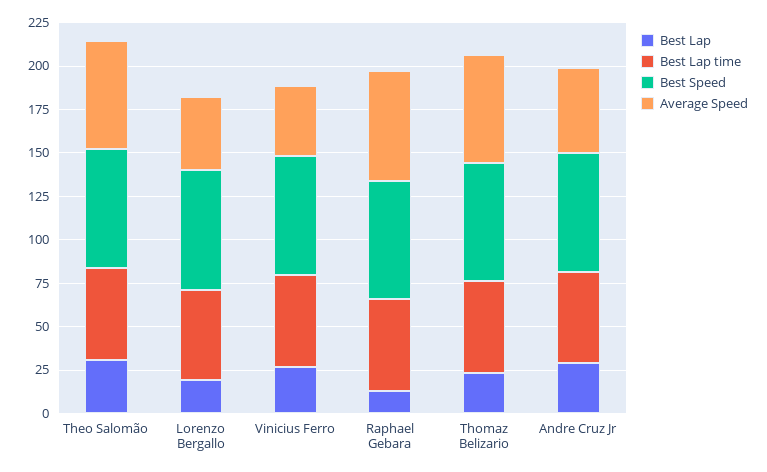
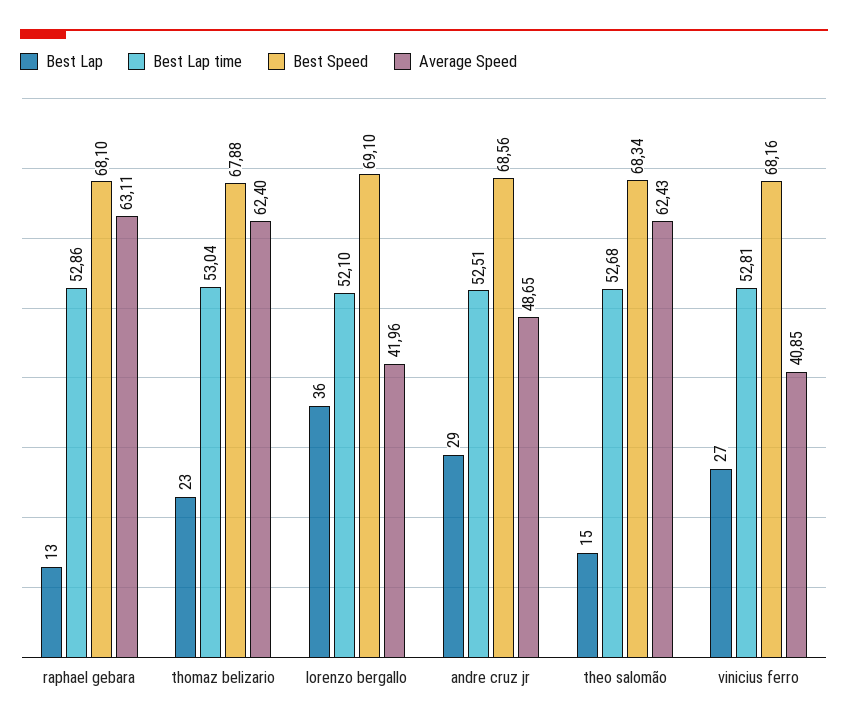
  {
    "Best Lap": {
-     "Theo Salomão": 30,
+     "Theo Salomão": 15,
-     "Lorenzo Bergallo": 20,
+     "Lorenzo Bergallo": 36,
      "Vinicius Ferro": 27,
      "Raphael Gebara": 13,
      "Thomaz Belizario": 23,
      "Andre Cruz Jr": 29
    },
    "Best Lap time": {
      "Theo Salomão": 52.68,
      "Lorenzo Bergallo": 52.1,
      "Vinicius Ferro": 52.81,
      "Raphael Gebara": 52.86,
      "Thomaz Belizario": 53.04,
      "Andre Cruz Jr": 52.51
    },
    "Best Speed": {
      "Theo Salomão": 68.34,
      "Lorenzo Bergallo": 69.1,
      "Vinicius Ferro": 68.16,
      "Raphael Gebara": 68.1,
      "Thomaz Belizario": 67.88,
      "Andre Cruz Jr": 68.56
    },
    "Average Speed": {
      "Theo Salomão": 62.43,
      "Lorenzo Bergallo": 41.96,
      "Vinicius Ferro": 40.85,
      "Raphael Gebara": 63.11,
      "Thomaz Belizario": 62.4,
      "Andre Cruz Jr": 48.65
    }
  }

